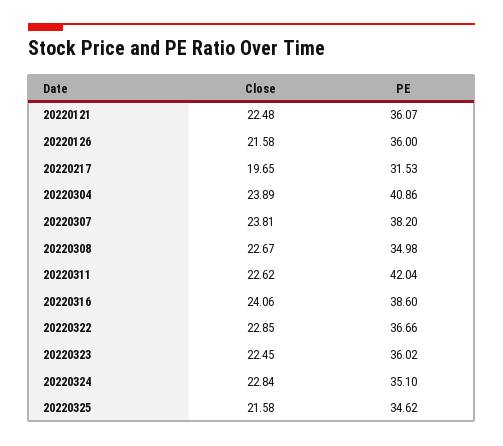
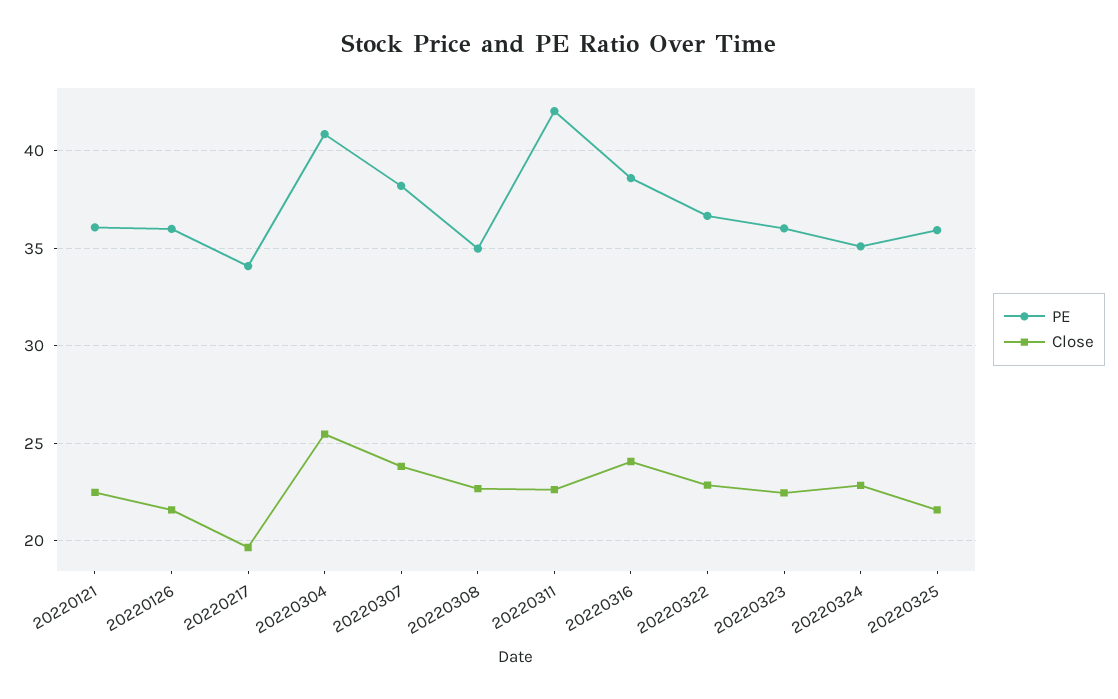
  {
    "Close": {
      "20220121": 22.48,
      "20220126": 21.58,
      "20220217": 19.65,
-     "20220304": 23.89,
+     "20220304": 25.5,
      "20220307": 23.81,
      "20220308": 22.67,
      "20220311": 22.62,
      "20220316": 24.06,
      "20220322": 22.85,
      "20220323": 22.45,
      "20220324": 22.84,
      "20220325": 21.58
    },
    "PE": {
      "20220121": 36.07,
      "20220126": 36,
-     "20220217": 31.53,
+     "20220217": 34,
      "20220304": 40.86,
      "20220307": 38.2,
      "20220308": 34.98,
      "20220311": 42.04,
      "20220316": 38.6,
      "20220322": 36.66,
      "20220323": 36.02,
      "20220324": 35.1,
-     "20220325": 34.62
+     "20220325": 36
    }
  }

